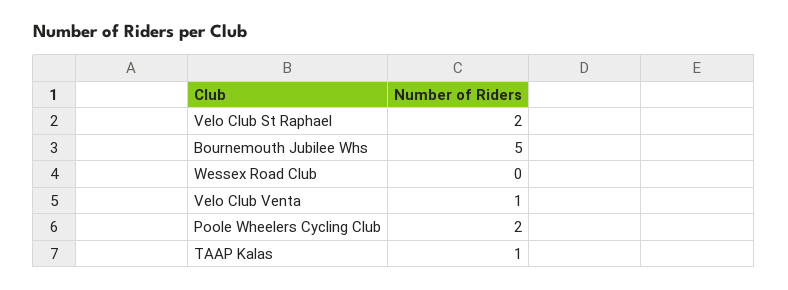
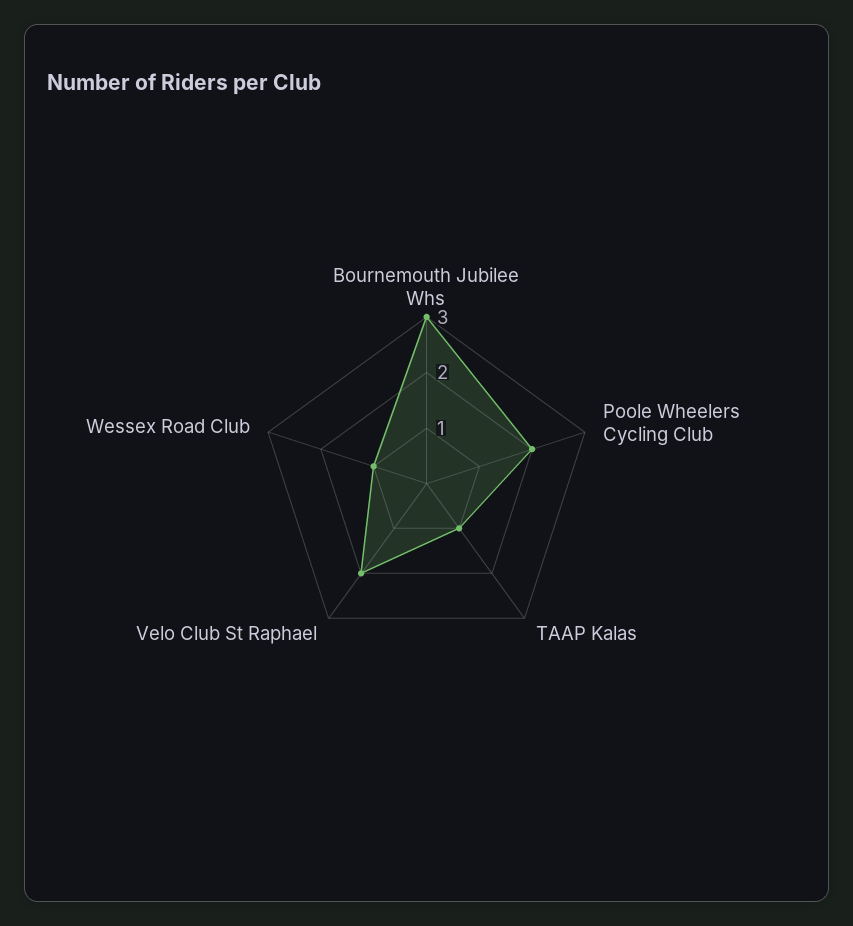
  {
    "Velo Club St Raphael": 2,
-   "Bournemouth Jubilee Whs": 5,
+   "Bournemouth Jubilee Whs": 3,
-   "Wessex Road Club": 0,
+   "Wessex Road Club": 1,
-   "Velo Club Venta": 1,
    "Poole Wheelers Cycling Club": 2,
    "TAAP Kalas": 1
  }

